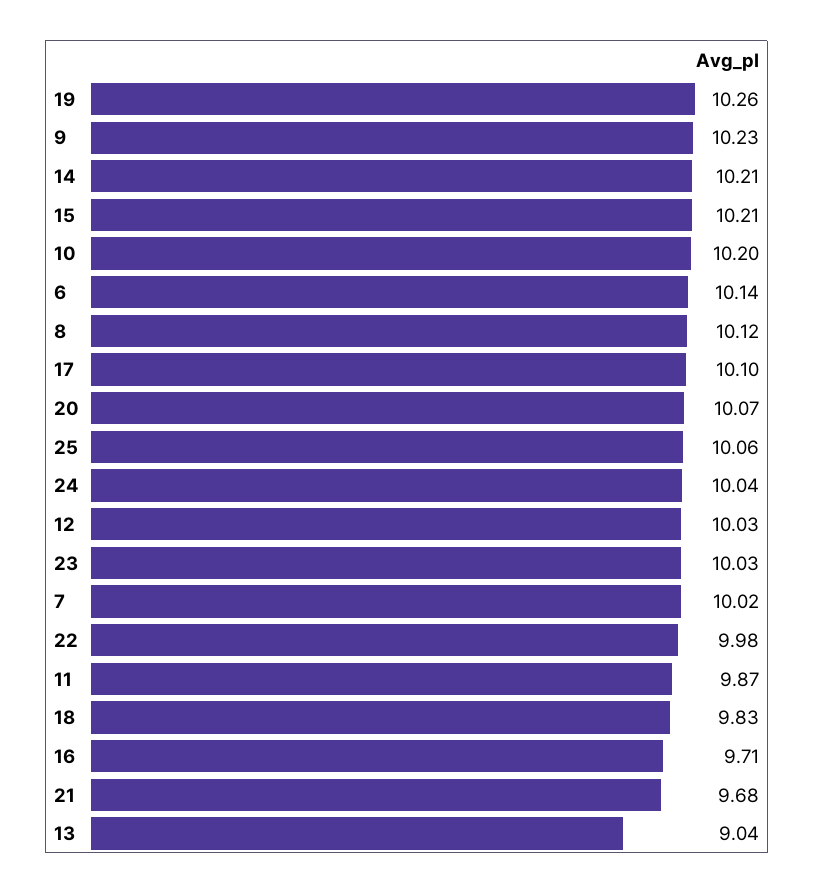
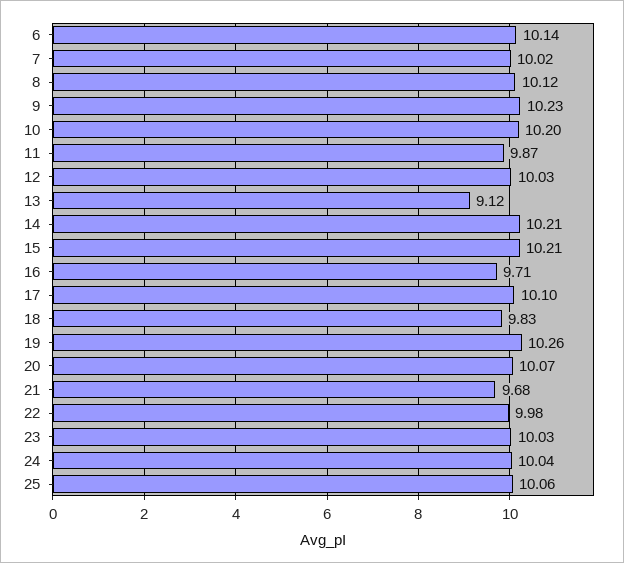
  {
    "19": 10.26,
    "9": 10.23,
    "14": 10.21,
    "15": 10.21,
    "10": 10.2,
    "6": 10.14,
    "8": 10.12,
    "17": 10.1,
    "20": 10.07,
    "25": 10.06,
    "24": 10.04,
    "12": 10.03,
    "23": 10.03,
    "7": 10.02,
    "22": 9.98,
    "11": 9.87,
    "18": 9.83,
    "16": 9.71,
    "21": 9.68,
-   "13": 9.04
+   "13": 9.12
  }

